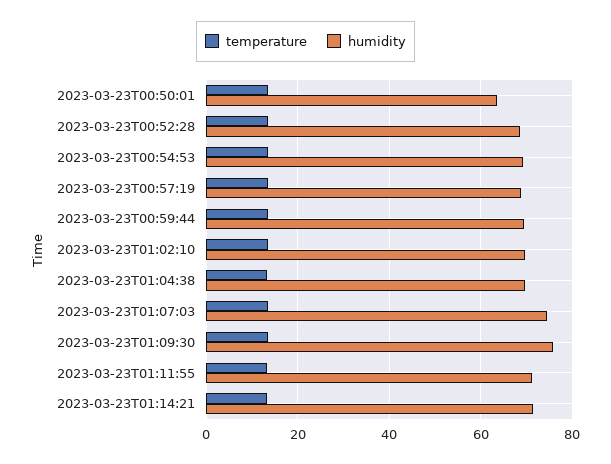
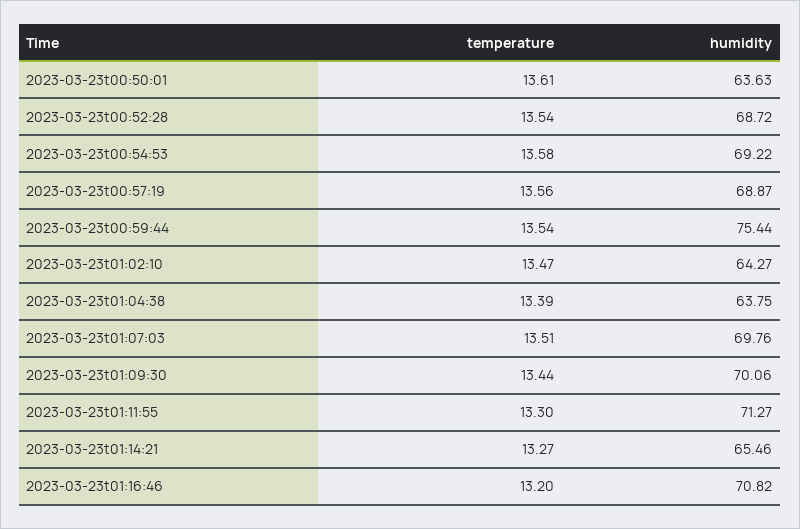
  {
    "temperature": {
      "2023-03-23T00:50:01": 13.61,
      "2023-03-23T00:52:28": 13.54,
      "2023-03-23T00:54:53": 13.58,
      "2023-03-23T00:57:19": 13.56,
      "2023-03-23T00:59:44": 13.54,
      "2023-03-23T01:02:10": 13.47,
      "2023-03-23T01:04:38": 13.39,
      "2023-03-23T01:07:03": 13.51,
      "2023-03-23T01:09:30": 13.44,
      "2023-03-23T01:11:55": 13.3,
-     "2023-03-23T01:14:21": 13.27
+     "2023-03-23T01:14:21": 13.27,
+     "2023-03-23t01:16:46": 13.2
    },
    "humidity": {
      "2023-03-23T00:50:01": 63.63,
      "2023-03-23T00:52:28": 68.72,
      "2023-03-23T00:54:53": 69.22,
      "2023-03-23T00:57:19": 68.87,
-     "2023-03-23T00:59:44": 70,
+     "2023-03-23T00:59:44": 75.44,
-     "2023-03-23T01:02:10": 70,
+     "2023-03-23T01:02:10": 64.27,
-     "2023-03-23T01:04:38": 70,
+     "2023-03-23T01:04:38": 63.75,
-     "2023-03-23T01:07:03": 74,
+     "2023-03-23T01:07:03": 69.76,
-     "2023-03-23T01:09:30": 76,
+     "2023-03-23T01:09:30": 70.06,
      "2023-03-23T01:11:55": 71.27,
-     "2023-03-23T01:14:21": 72
+     "2023-03-23T01:14:21": 65.46,
+     "2023-03-23t01:16:46": 70.82
    }
  }

